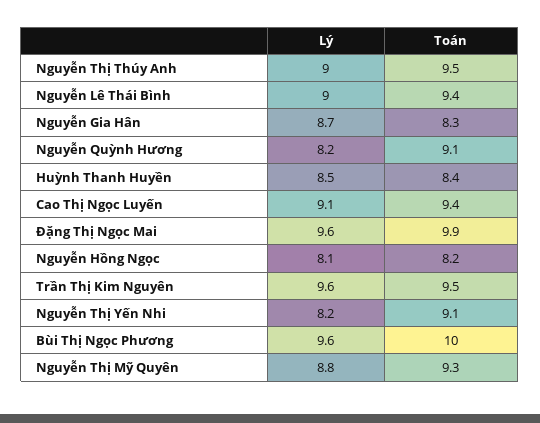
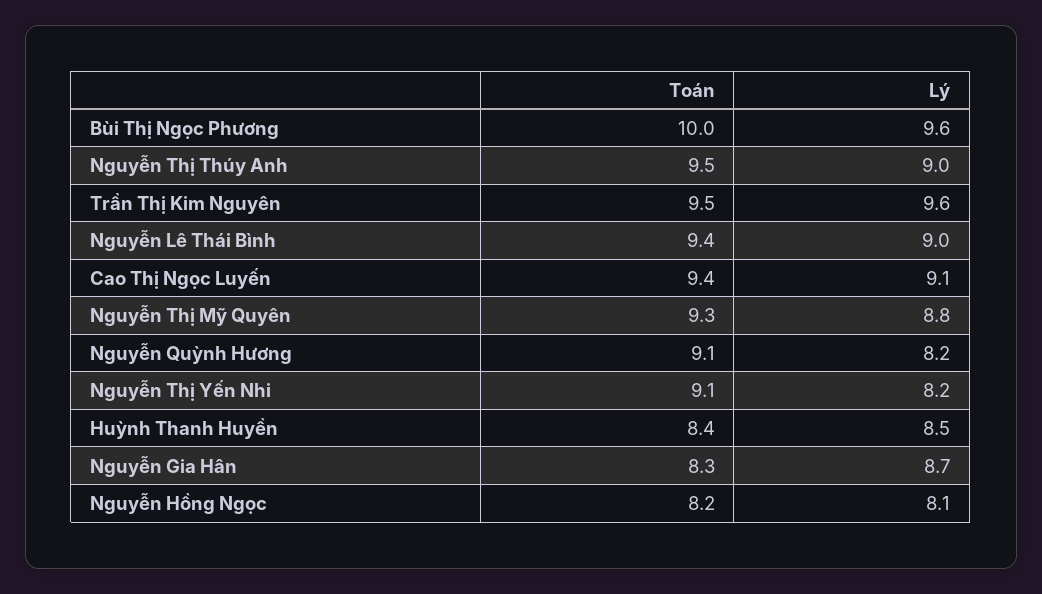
  {
    "Lý": {
      "Nguyễn Thị Thúy Anh": 9,
      "Nguyễn Lê Thái Bình": 9,
      "Nguyễn Gia Hân": 8.7,
      "Nguyễn Quỳnh Hương": 8.2,
      "Huỳnh Thanh Huyền": 8.5,
      "Cao Thị Ngọc Luyến": 9.1,
-     "Đặng Thị Ngọc Mai": 9.6,
      "Nguyễn Hồng Ngọc": 8.1,
      "Trần Thị Kim Nguyên": 9.6,
      "Nguyễn Thị Yến Nhi": 8.2,
      "Bùi Thị Ngọc Phương": 9.6,
      "Nguyễn Thị Mỹ Quyên": 8.8
    },
    "Toán": {
      "Nguyễn Thị Thúy Anh": 9.5,
      "Nguyễn Lê Thái Bình": 9.4,
      "Nguyễn Gia Hân": 8.3,
      "Nguyễn Quỳnh Hương": 9.1,
      "Huỳnh Thanh Huyền": 8.4,
      "Cao Thị Ngọc Luyến": 9.4,
-     "Đặng Thị Ngọc Mai": 9.9,
      "Nguyễn Hồng Ngọc": 8.2,
      "Trần Thị Kim Nguyên": 9.5,
      "Nguyễn Thị Yến Nhi": 9.1,
      "Bùi Thị Ngọc Phương": 10,
      "Nguyễn Thị Mỹ Quyên": 9.3
    }
  }

